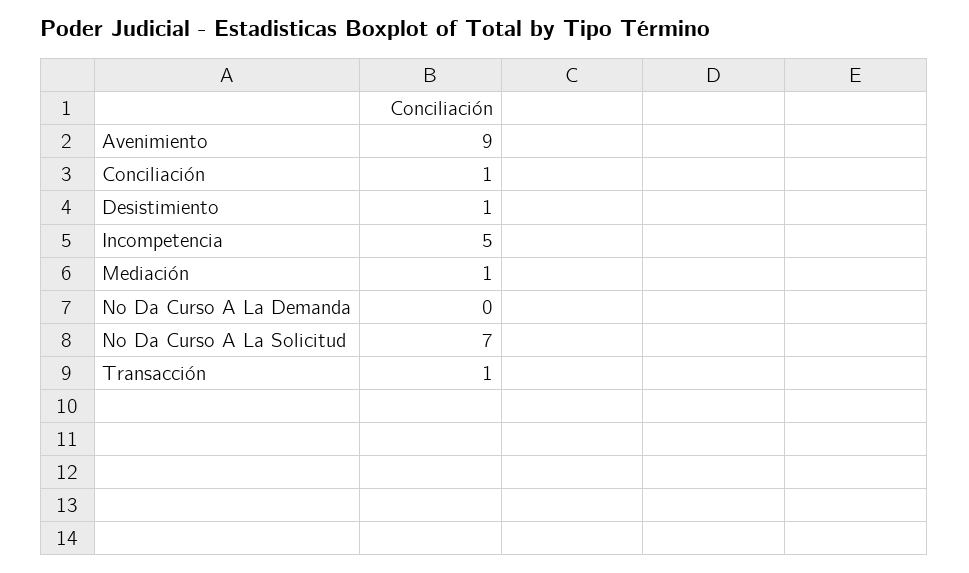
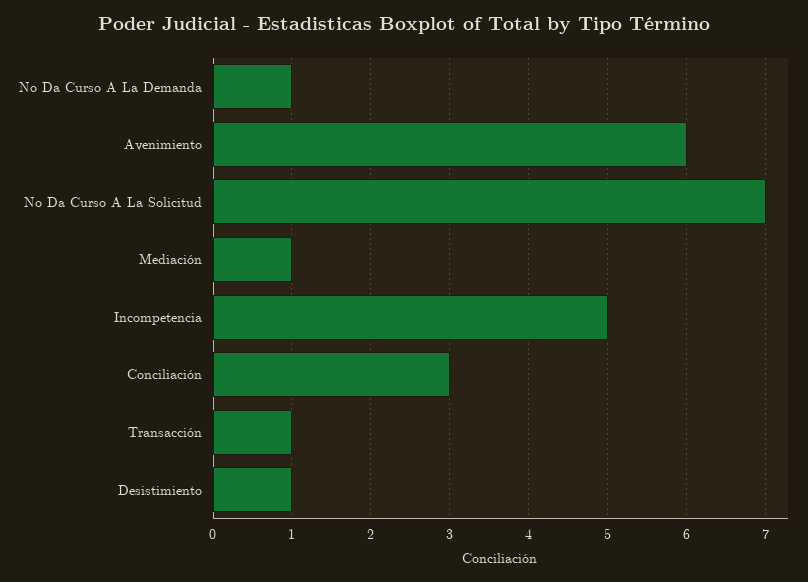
  {
-   "Avenimiento": 9,
+   "Avenimiento": 6,
-   "Conciliación": 1,
+   "Conciliación": 3,
    "Desistimiento": 1,
    "Incompetencia": 5,
    "Mediación": 1,
-   "No Da Curso A La Demanda": 0,
+   "No Da Curso A La Demanda": 1,
    "No Da Curso A La Solicitud": 7,
    "Transacción": 1
  }

